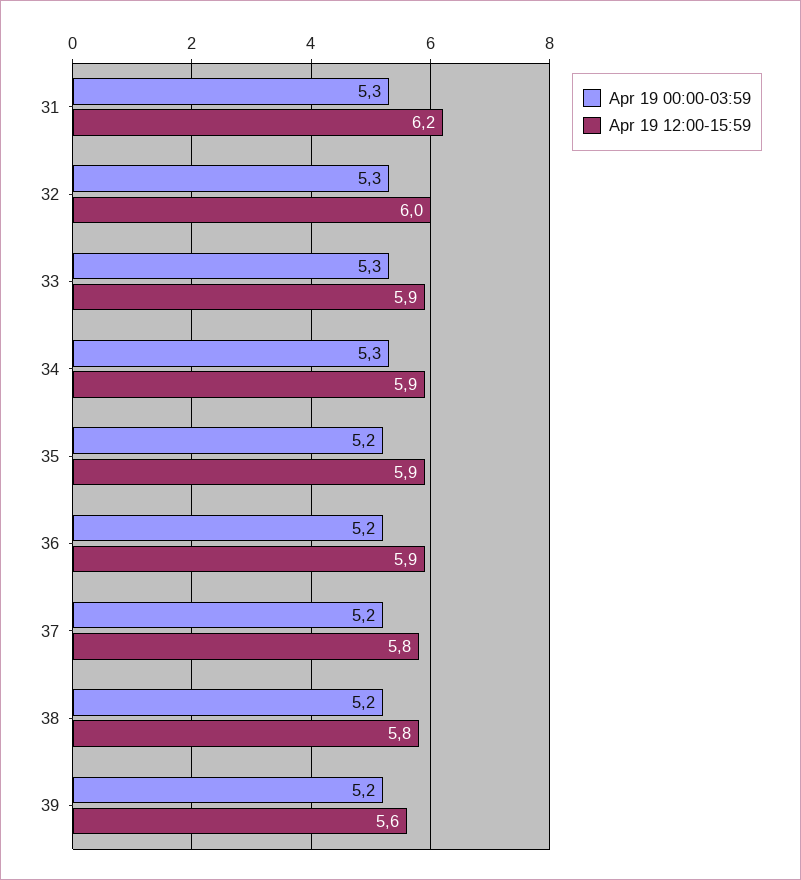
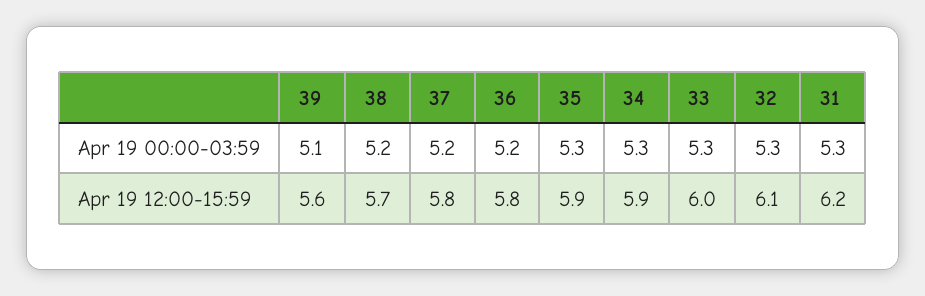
  {
    "Apr 19 00:00-03:59": {
      "31": 5.3,
      "32": 5.3,
      "33": 5.3,
      "34": 5.3,
-     "35": 5.2,
+     "35": 5.3,
      "36": 5.2,
      "37": 5.2,
      "38": 5.2,
-     "39": 5.2
+     "39": 5.1
    },
    "Apr 19 12:00-15:59": {
      "31": 6.2,
-     "32": 6,
+     "32": 6.1,
-     "33": 5.9,
+     "33": 6,
      "34": 5.9,
      "35": 5.9,
-     "36": 5.9,
+     "36": 5.8,
      "37": 5.8,
-     "38": 5.8,
+     "38": 5.7,
      "39": 5.6
    }
  }

